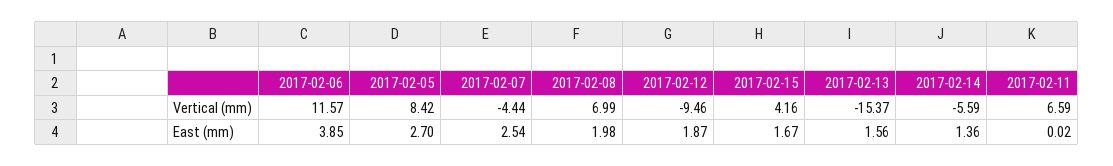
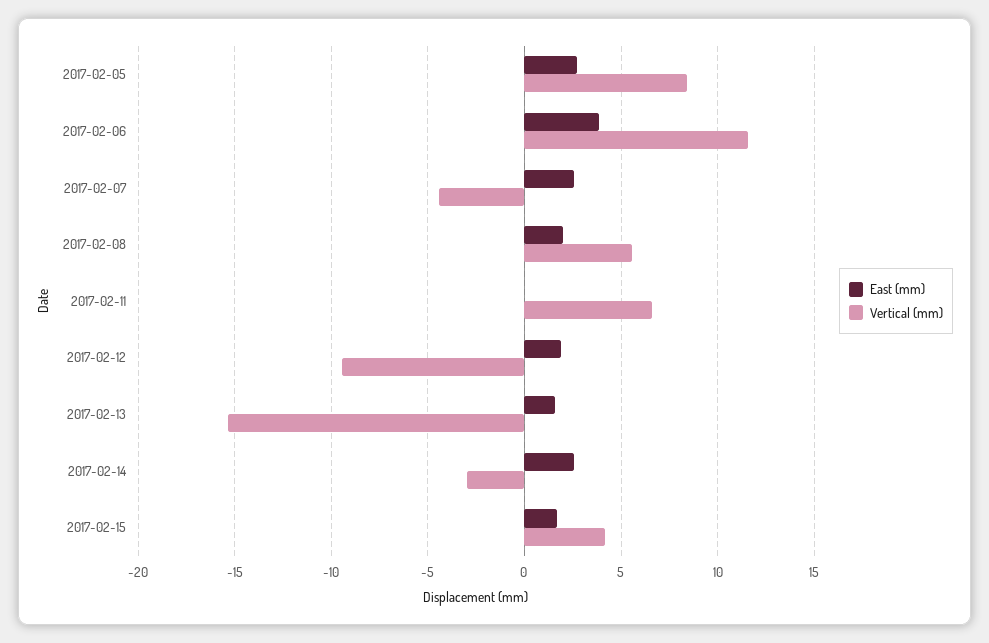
  {
    "Vertical (mm)": {
      "2017-02-06": 11.57,
      "2017-02-05": 8.42,
      "2017-02-07": -4.44,
-     "2017-02-08": 6.99,
+     "2017-02-08": 5.5,
      "2017-02-12": -9.46,
      "2017-02-15": 4.16,
      "2017-02-13": -15.37,
-     "2017-02-14": -5.59,
+     "2017-02-14": -3,
      "2017-02-11": 6.59
    },
    "East (mm)": {
      "2017-02-06": 3.85,
      "2017-02-05": 2.7,
      "2017-02-07": 2.54,
      "2017-02-08": 1.98,
      "2017-02-12": 1.87,
      "2017-02-15": 1.67,
      "2017-02-13": 1.56,
-     "2017-02-14": 1.36,
+     "2017-02-14": 2.5,
      "2017-02-11": 0.02
    }
  }

